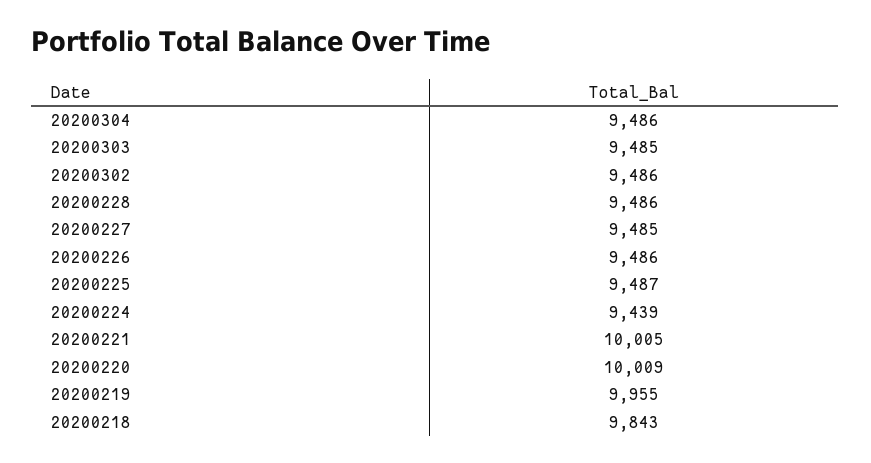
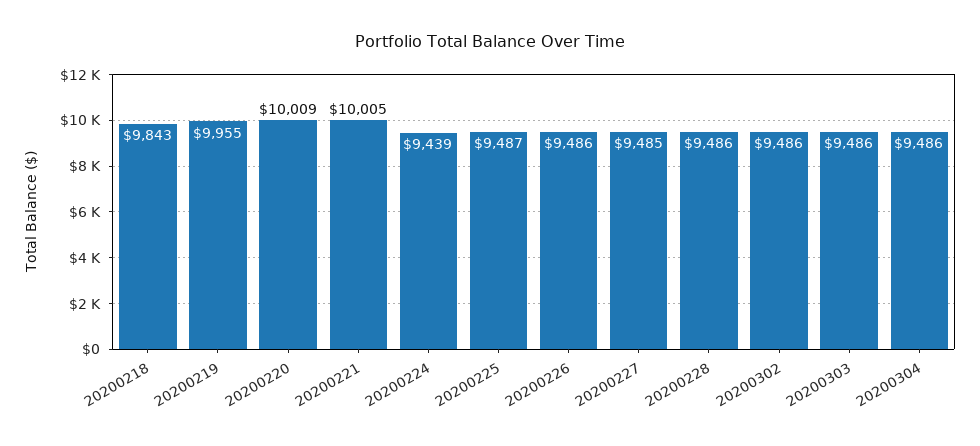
  {
    "20200304": 9486,
-   "20200303": 9485,
+   "20200303": 9486,
    "20200302": 9486,
    "20200228": 9486,
    "20200227": 9485,
    "20200226": 9486,
    "20200225": 9487,
    "20200224": 9439,
    "20200221": 10005,
    "20200220": 10009,
    "20200219": 9955,
    "20200218": 9843
  }

